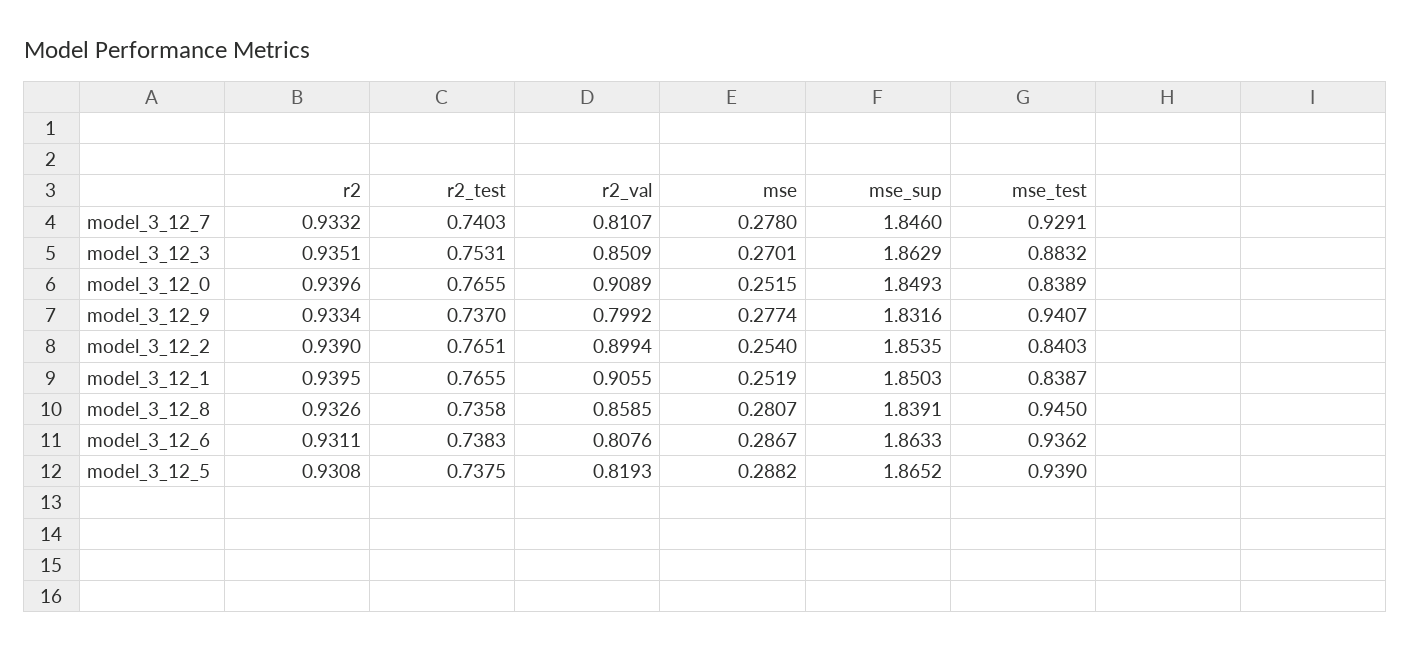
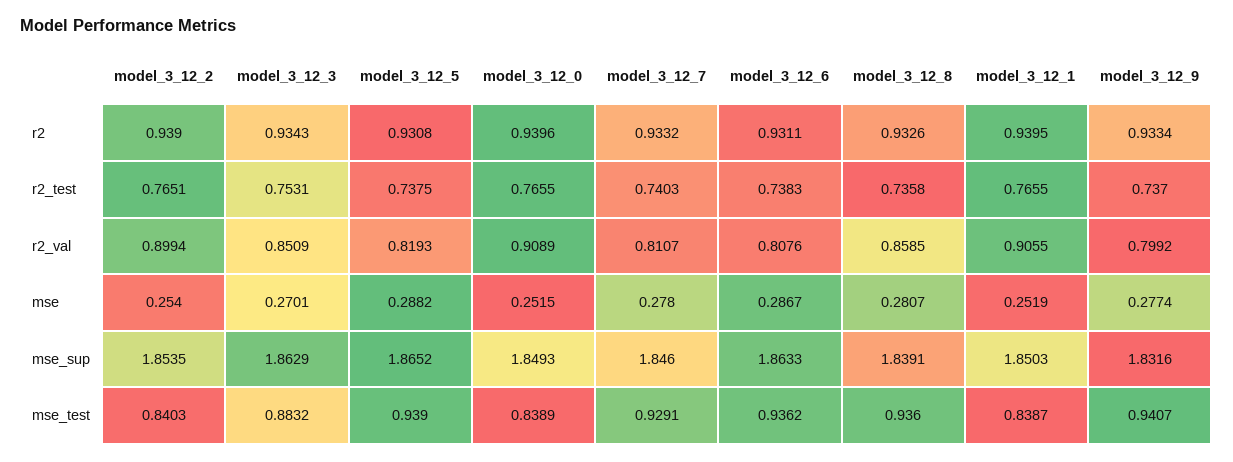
  {
    "r2": {
      "model_3_12_7": 0.9332,
-     "model_3_12_3": 0.9351,
+     "model_3_12_3": 0.9343,
      "model_3_12_0": 0.9396,
      "model_3_12_9": 0.9334,
      "model_3_12_2": 0.939,
      "model_3_12_1": 0.9395,
      "model_3_12_8": 0.9326,
      "model_3_12_6": 0.9311,
      "model_3_12_5": 0.9308
    },
    "r2_test": {
      "model_3_12_7": 0.7403,
      "model_3_12_3": 0.7531,
      "model_3_12_0": 0.7655,
      "model_3_12_9": 0.737,
      "model_3_12_2": 0.7651,
      "model_3_12_1": 0.7655,
      "model_3_12_8": 0.7358,
      "model_3_12_6": 0.7383,
      "model_3_12_5": 0.7375
    },
    "r2_val": {
      "model_3_12_7": 0.8107,
      "model_3_12_3": 0.8509,
      "model_3_12_0": 0.9089,
      "model_3_12_9": 0.7992,
      "model_3_12_2": 0.8994,
      "model_3_12_1": 0.9055,
      "model_3_12_8": 0.8585,
      "model_3_12_6": 0.8076,
      "model_3_12_5": 0.8193
    },
    "mse": {
      "model_3_12_7": 0.278,
      "model_3_12_3": 0.2701,
      "model_3_12_0": 0.2515,
      "model_3_12_9": 0.2774,
      "model_3_12_2": 0.254,
      "model_3_12_1": 0.2519,
      "model_3_12_8": 0.2807,
      "model_3_12_6": 0.2867,
      "model_3_12_5": 0.2882
    },
    "mse_sup": {
      "model_3_12_7": 1.846,
      "model_3_12_3": 1.8629,
      "model_3_12_0": 1.8493,
      "model_3_12_9": 1.8316,
      "model_3_12_2": 1.8535,
      "model_3_12_1": 1.8503,
      "model_3_12_8": 1.8391,
      "model_3_12_6": 1.8633,
      "model_3_12_5": 1.8652
    },
    "mse_test": {
      "model_3_12_7": 0.9291,
      "model_3_12_3": 0.8832,
      "model_3_12_0": 0.8389,
      "model_3_12_9": 0.9407,
      "model_3_12_2": 0.8403,
      "model_3_12_1": 0.8387,
-     "model_3_12_8": 0.945,
+     "model_3_12_8": 0.936,
      "model_3_12_6": 0.9362,
      "model_3_12_5": 0.939
    }
  }

